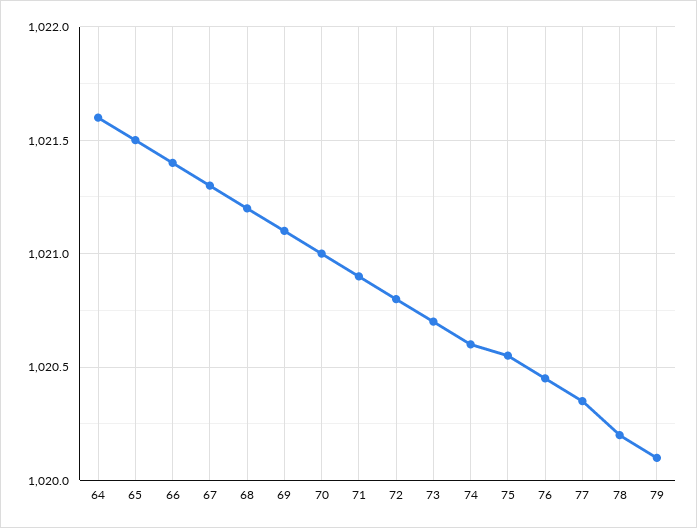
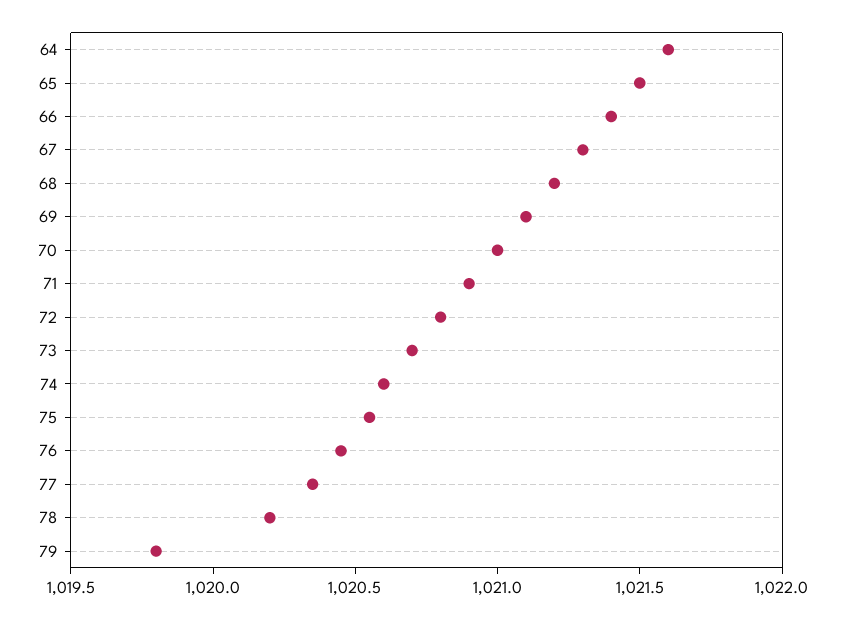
  {
    "64": 1021.6,
    "65": 1021.5,
    "66": 1021.4,
    "67": 1021.3,
    "68": 1021.2,
    "69": 1021.1,
    "70": 1021,
    "71": 1020.9,
    "72": 1020.8,
    "73": 1020.7,
    "74": 1020.6,
    "75": 1020.55,
    "76": 1020.45,
    "77": 1020.35,
    "78": 1020.2,
-   "79": 1020.1
+   "79": 1019.8
  }

